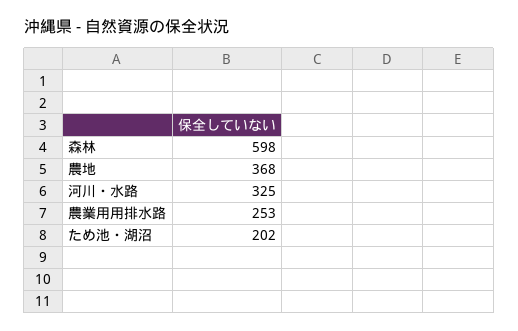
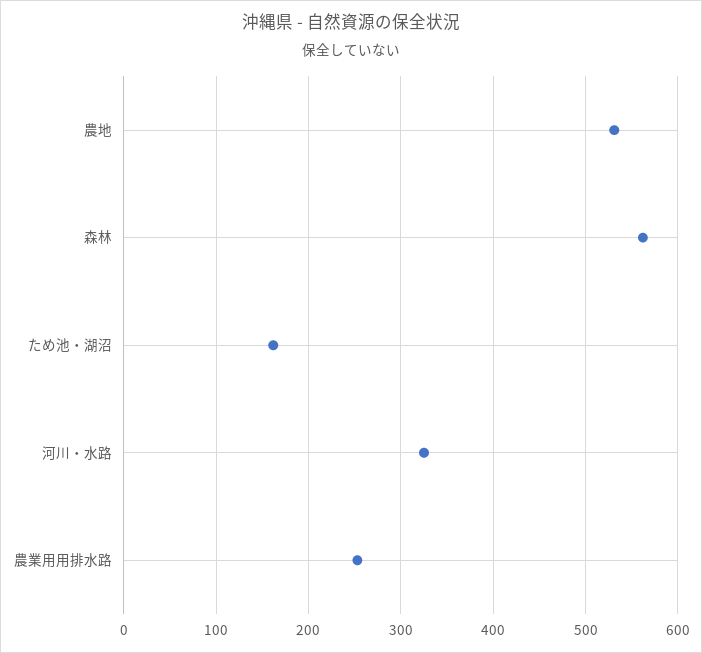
  {
-   "森林": 598,
+   "森林": 560,
-   "農地": 368,
+   "農地": 530,
    "河川・水路": 325,
    "農業用用排水路": 253,
-   "ため池・湖沼": 202
+   "ため池・湖沼": 160
  }

